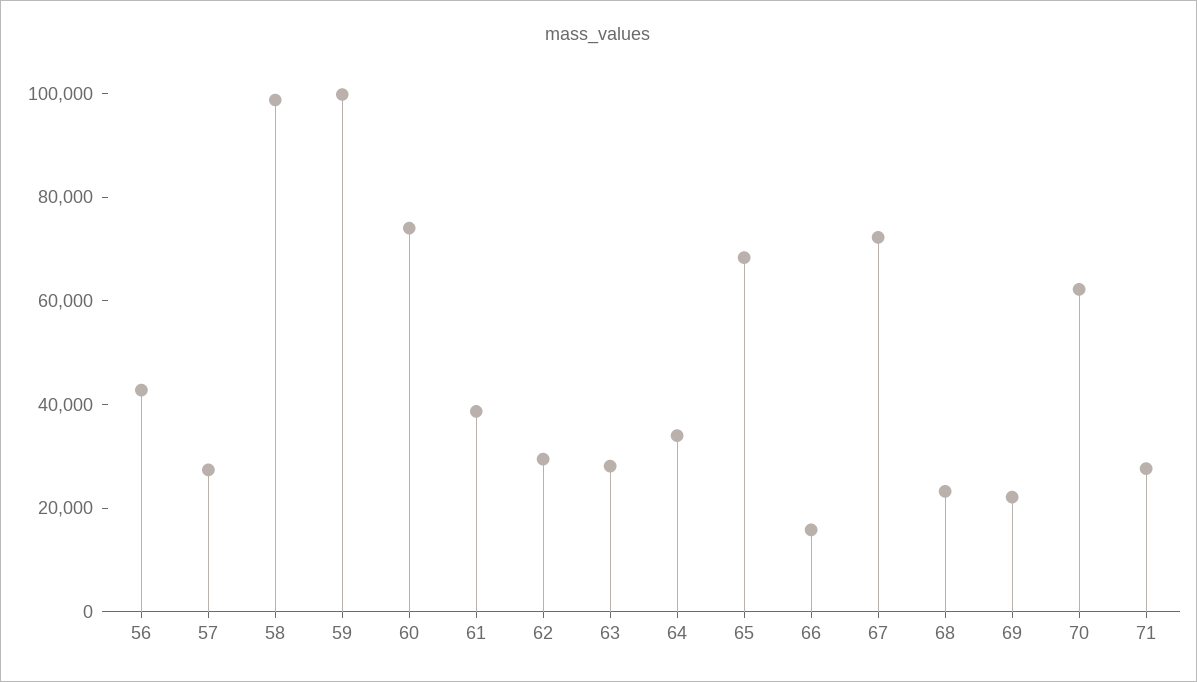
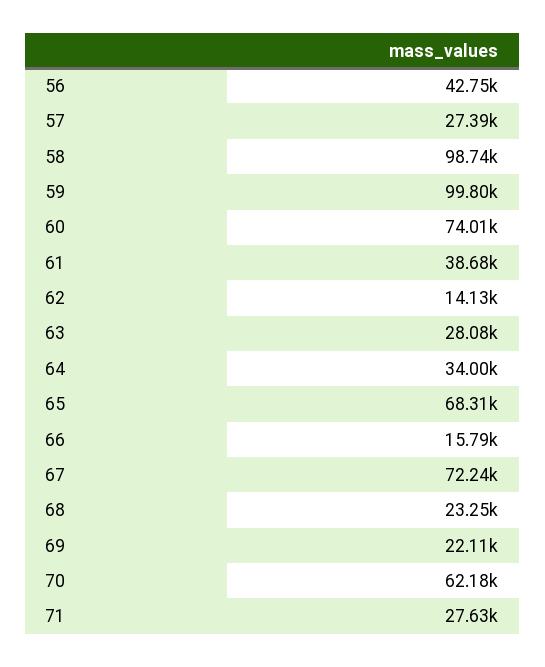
  {
    "56": 42750,
    "57": 27390,
    "58": 98740,
    "59": 99800,
    "60": 74010,
    "61": 38680,
-   "62": 30000,
+   "62": 14130,
    "63": 28080,
    "64": 34000,
    "65": 68310,
    "66": 15790,
    "67": 72240,
    "68": 23250,
    "69": 22110,
    "70": 62180,
    "71": 27630
  }

